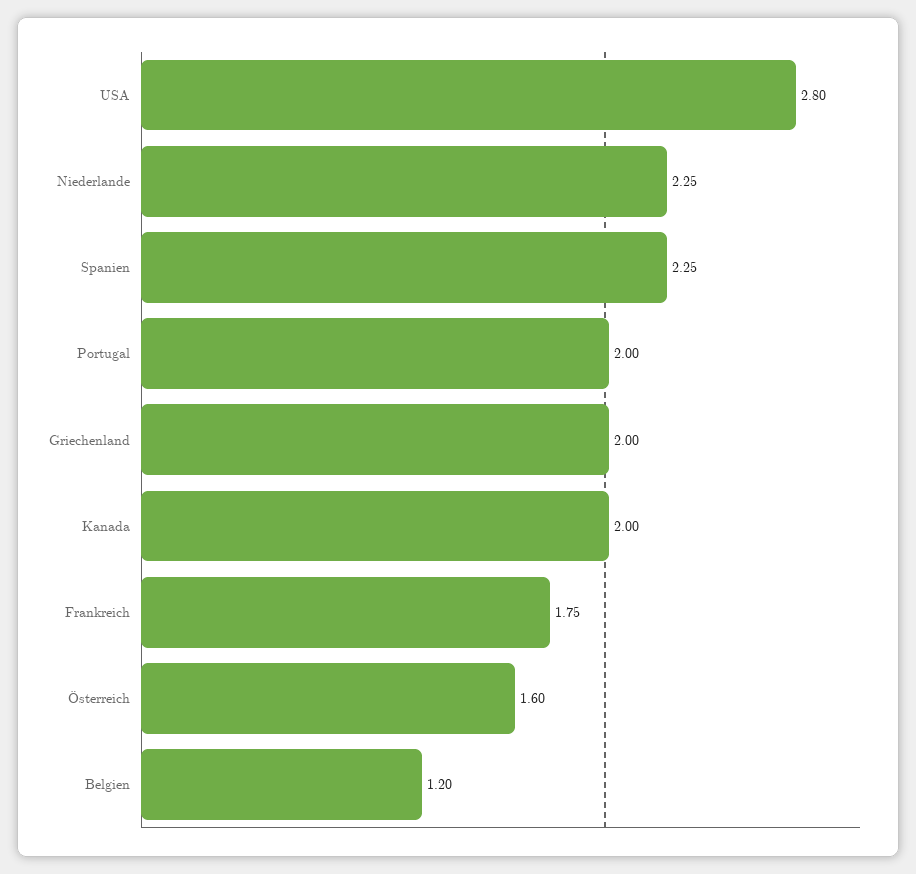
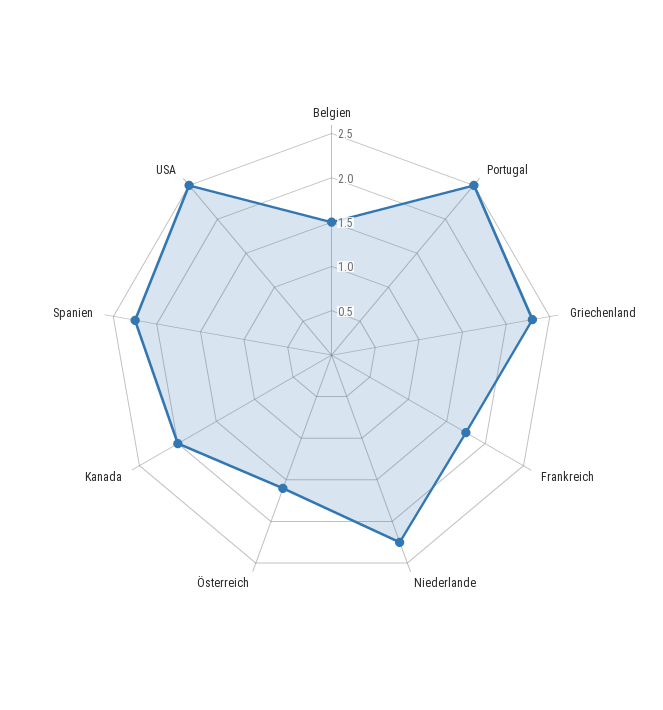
  {
-   "USA": 2.8,
+   "USA": 2.5,
    "Niederlande": 2.25,
    "Spanien": 2.25,
-   "Portugal": 2,
+   "Portugal": 2.5,
-   "Griechenland": 2,
+   "Griechenland": 2.3,
    "Kanada": 2,
    "Frankreich": 1.75,
    "Österreich": 1.6,
-   "Belgien": 1.2
+   "Belgien": 1.5
  }

